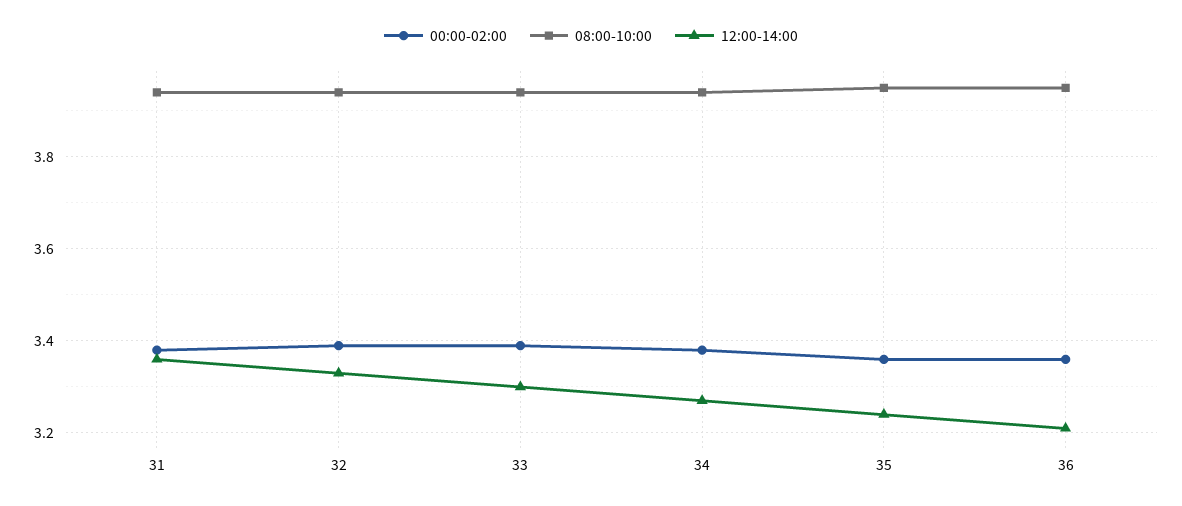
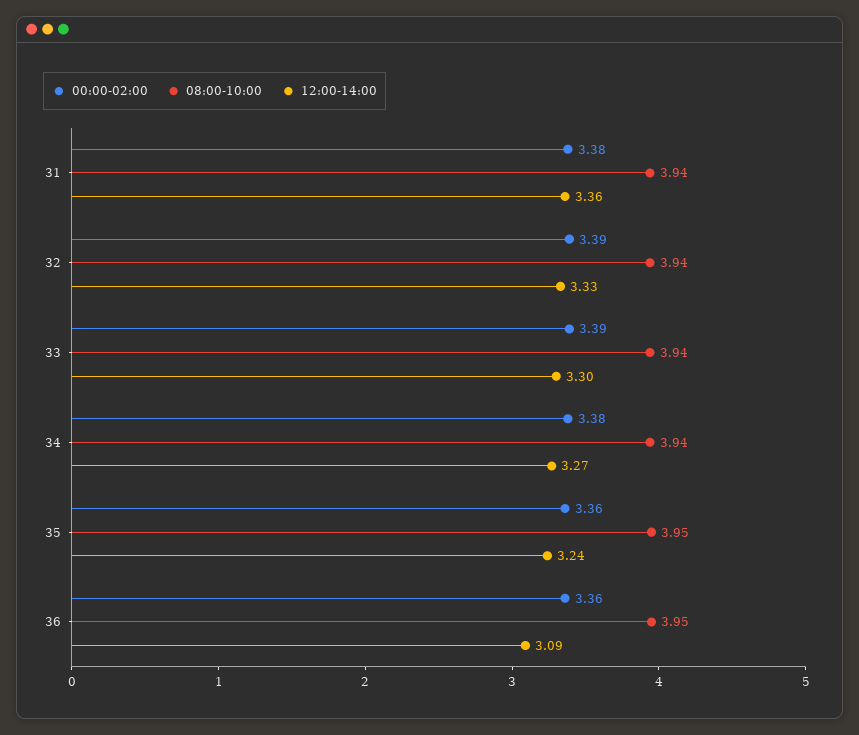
  {
    "00:00-02:00": {
      "31": 3.38,
      "32": 3.39,
      "33": 3.39,
      "34": 3.38,
      "35": 3.36,
      "36": 3.36
    },
    "08:00-10:00": {
      "31": 3.94,
      "32": 3.94,
      "33": 3.94,
      "34": 3.94,
      "35": 3.95,
      "36": 3.95
    },
    "12:00-14:00": {
      "31": 3.36,
      "32": 3.33,
      "33": 3.3,
      "34": 3.27,
      "35": 3.24,
-     "36": 3.2
+     "36": 3.09
    }
  }

